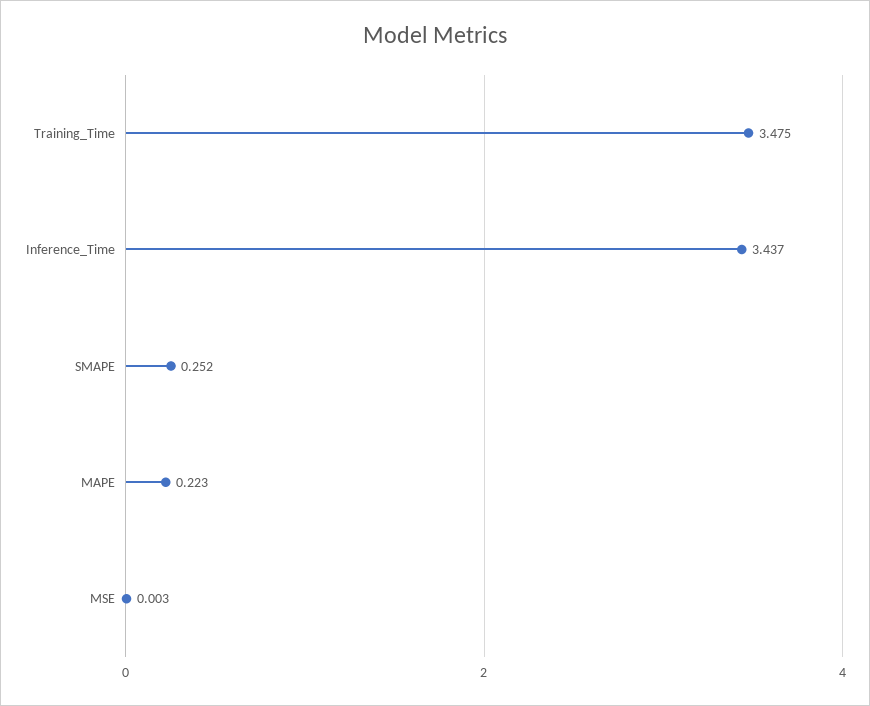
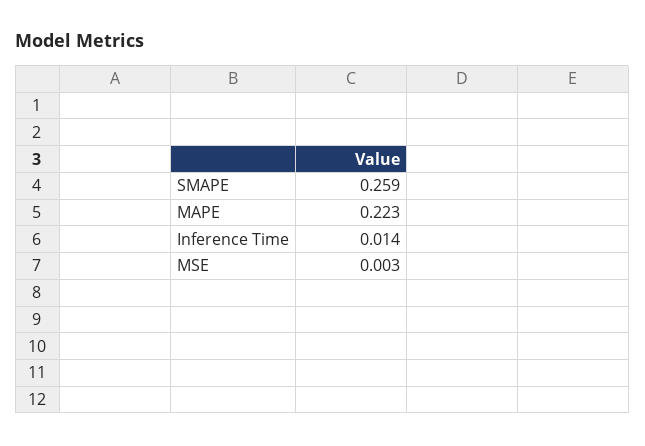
  {
-   "Training_Time": 3.475,
-   "Inference_Time": 3.437,
+   "Inference_Time": 0.014,
-   "SMAPE": 0.252,
+   "SMAPE": 0.259,
    "MAPE": 0.223,
    "MSE": 0.003
  }

